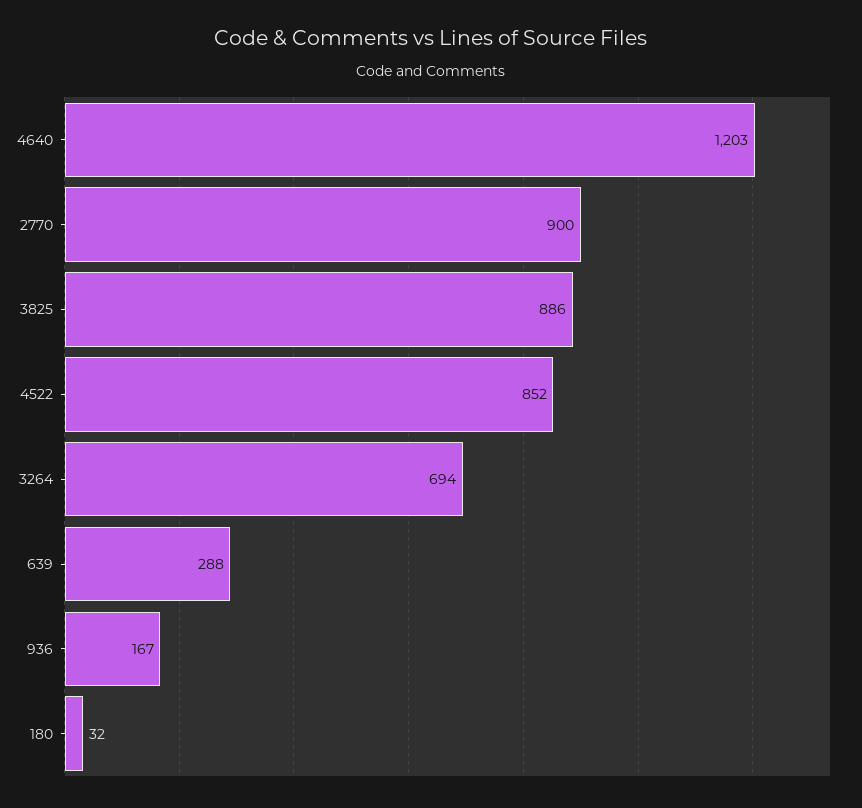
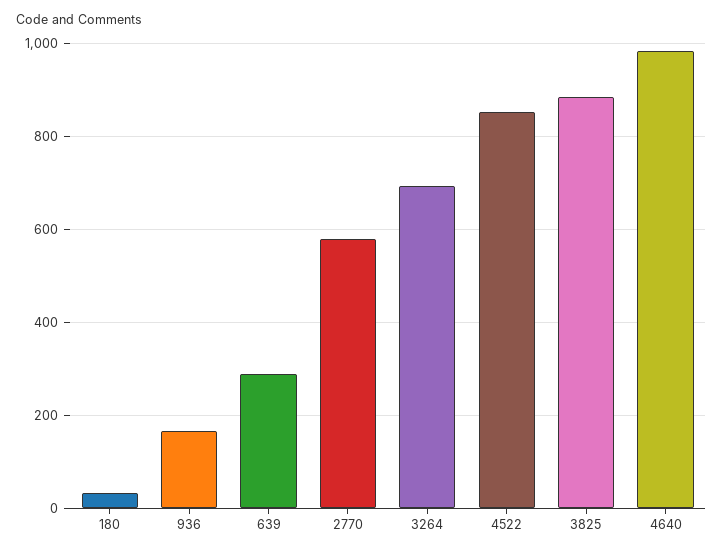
  {
-   "4640": 1203,
+   "4640": 980,
-   "2770": 900,
+   "2770": 580,
    "3825": 886,
    "4522": 852,
    "3264": 694,
    "639": 288,
    "936": 167,
    "180": 32
  }

